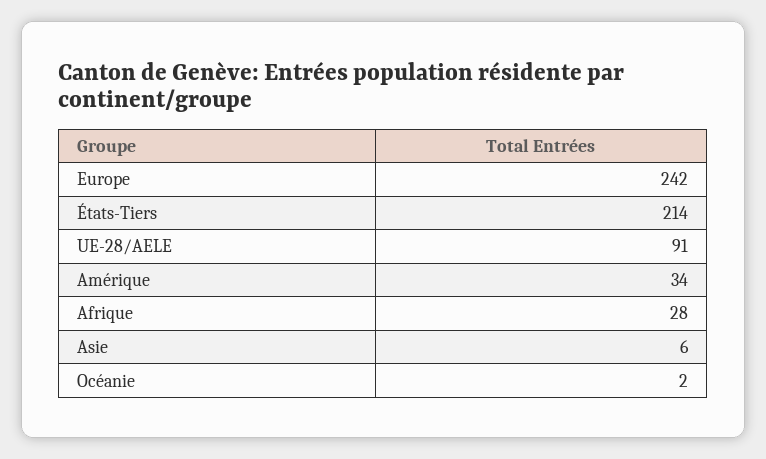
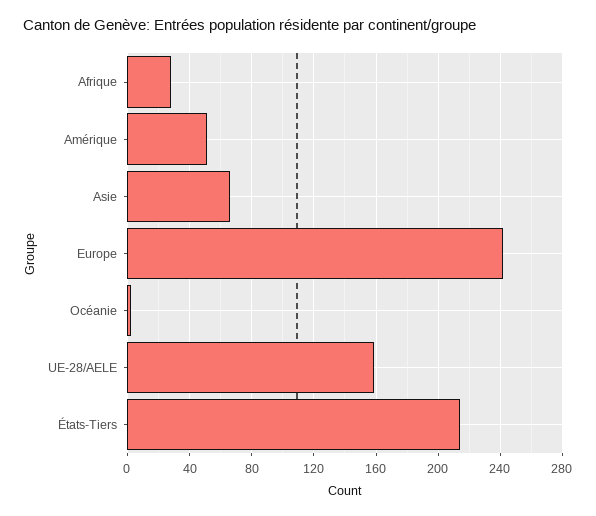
  {
    "Europe": 242,
    "États-Tiers": 214,
-   "UE-28/AELE": 91,
+   "UE-28/AELE": 160,
-   "Amérique": 34,
+   "Amérique": 50,
    "Afrique": 28,
-   "Asie": 6,
+   "Asie": 65,
    "Océanie": 2
  }

